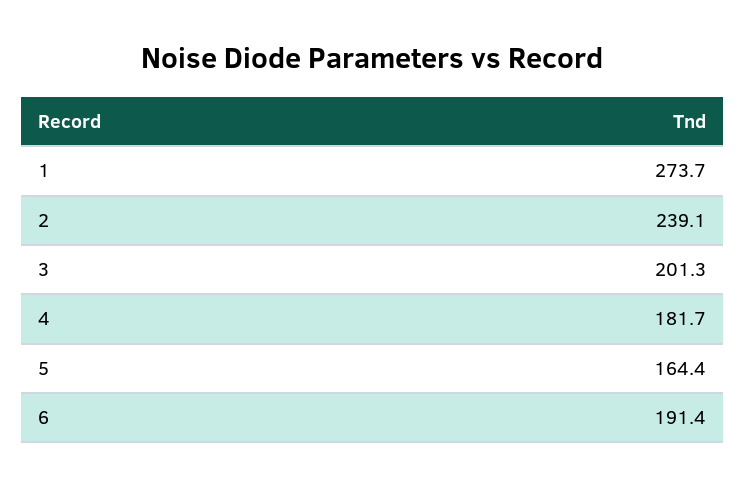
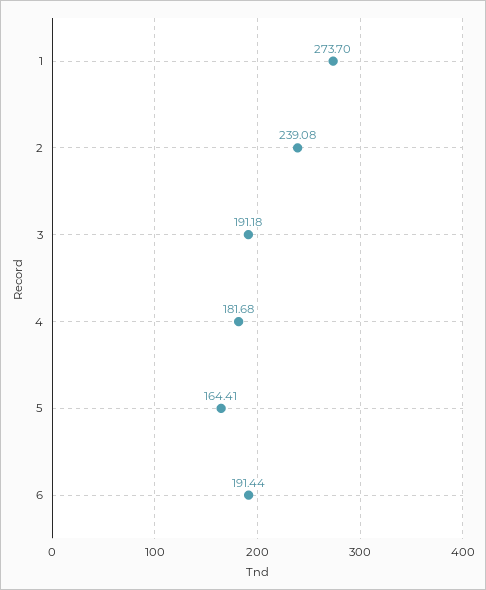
  {
    "1": 273.7,
    "2": 239.08,
-   "3": 201.3,
+   "3": 191.18,
    "4": 181.68,
    "5": 164.41,
    "6": 191.44
  }

